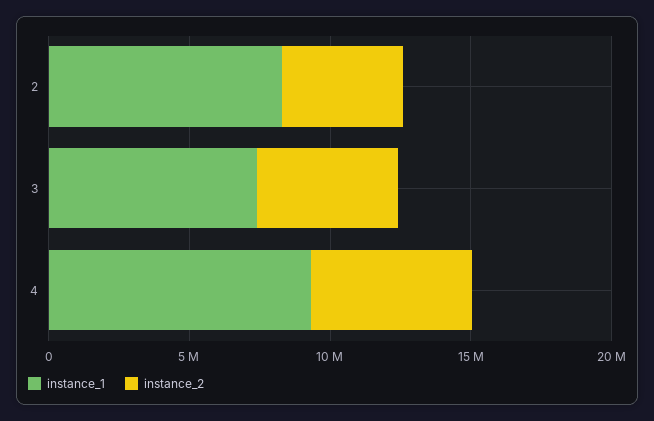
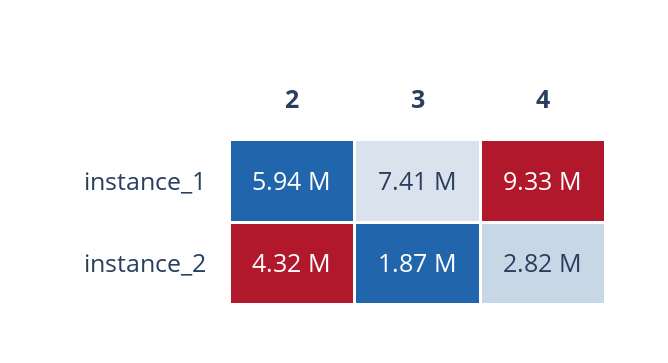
  {
    "instance_1": {
-     "2": 8000000,
+     "2": 5940000,
      "3": 7410000,
      "4": 9330000
    },
    "instance_2": {
      "2": 4320000,
-     "3": 5000000,
+     "3": 1870000,
-     "4": 6000000
+     "4": 2820000
    }
  }

